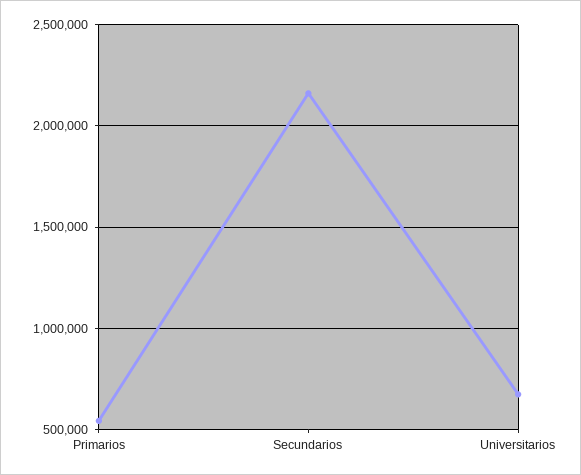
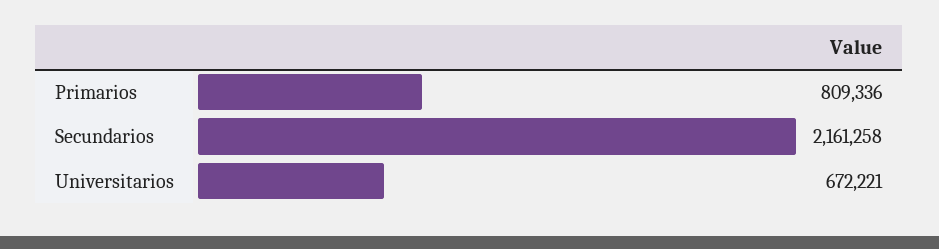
  {
-   "Primarios": 550000,
+   "Primarios": 809336,
    "Secundarios": 2161258,
    "Universitarios": 672221
  }

